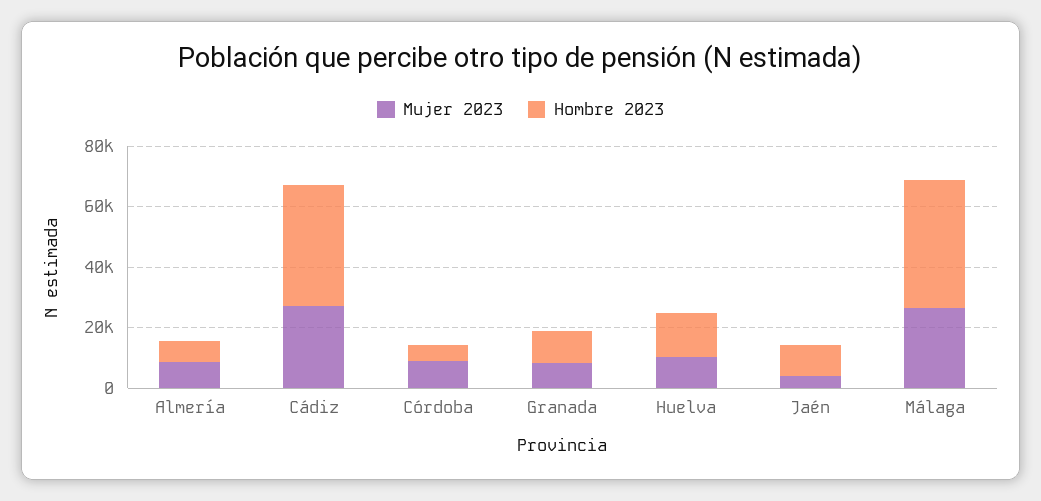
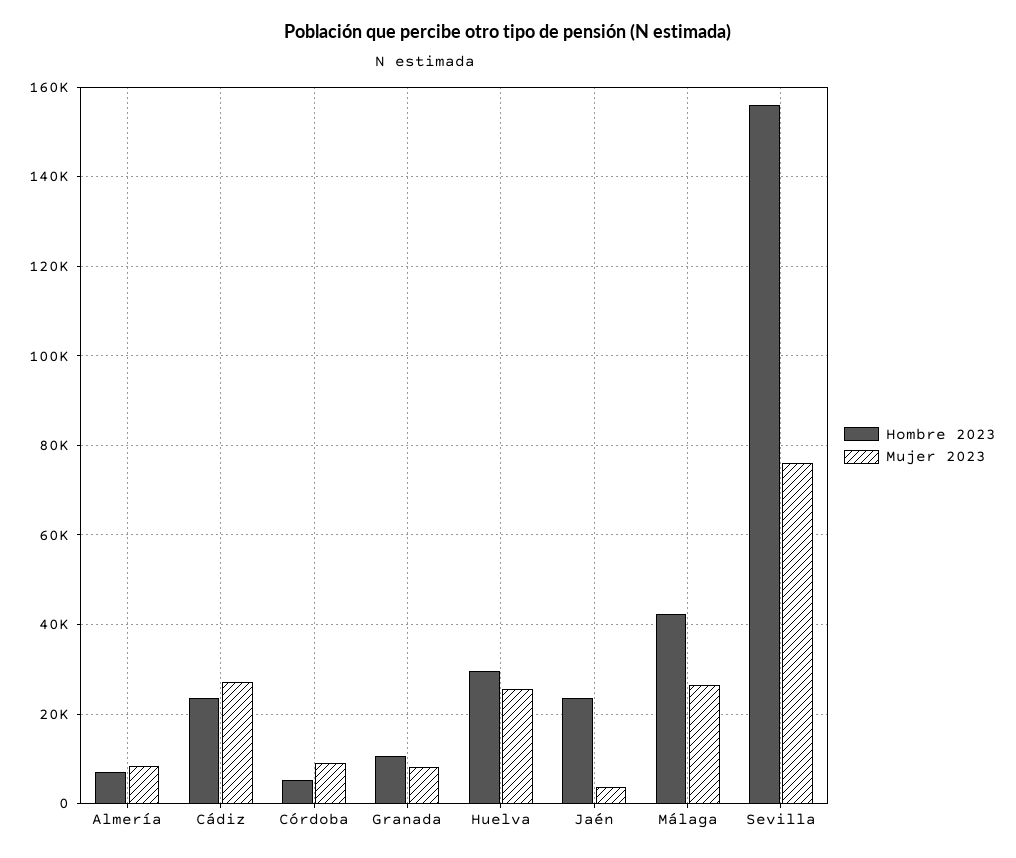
  {
    "Mujer 2023": {
      "Almería": 8000,
      "Cádiz": 28000,
      "Córdoba": 10000,
      "Granada": 8000,
-     "Huelva": 10000,
+     "Huelva": 26000,
      "Jaén": 4000,
-     "Málaga": 26000
+     "Málaga": 26000,
+     "Sevilla": 76000
    },
    "Hombre 2023": {
      "Almería": 8000,
-     "Cádiz": 40000,
+     "Cádiz": 24000,
      "Córdoba": 6000,
      "Granada": 10000,
-     "Huelva": 15000,
+     "Huelva": 30000,
-     "Jaén": 10000,
+     "Jaén": 24000,
-     "Málaga": 42000
+     "Málaga": 42000,
+     "Sevilla": 156000
    }
  }

